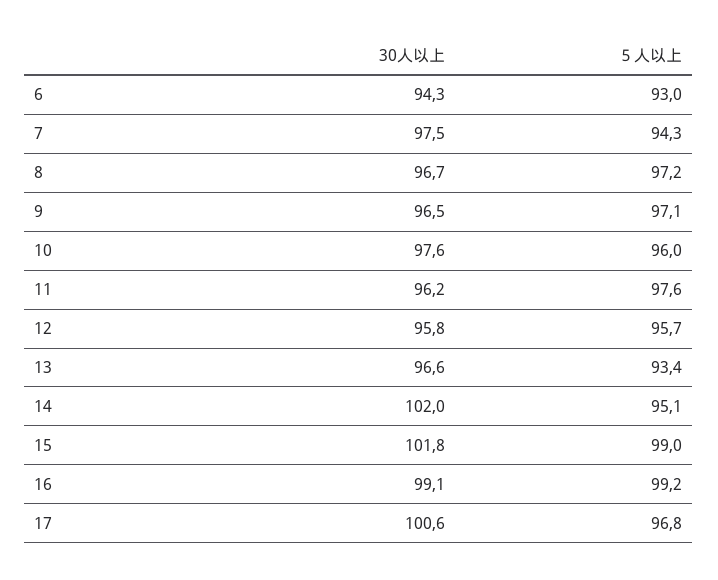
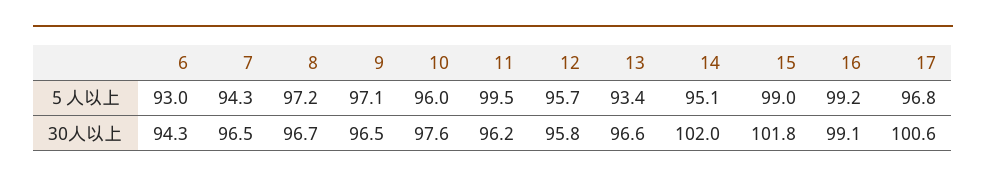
  {
    "30人以上": {
      "6": 94.3,
-     "7": 97.5,
+     "7": 96.5,
      "8": 96.7,
      "9": 96.5,
      "10": 97.6,
      "11": 96.2,
      "12": 95.8,
      "13": 96.6,
      "14": 102,
      "15": 101.8,
      "16": 99.1,
      "17": 100.6
    },
    "５人以上": {
      "6": 93,
      "7": 94.3,
      "8": 97.2,
      "9": 97.1,
      "10": 96,
-     "11": 97.6,
+     "11": 99.5,
      "12": 95.7,
      "13": 93.4,
      "14": 95.1,
      "15": 99,
      "16": 99.2,
      "17": 96.8
    }
  }

